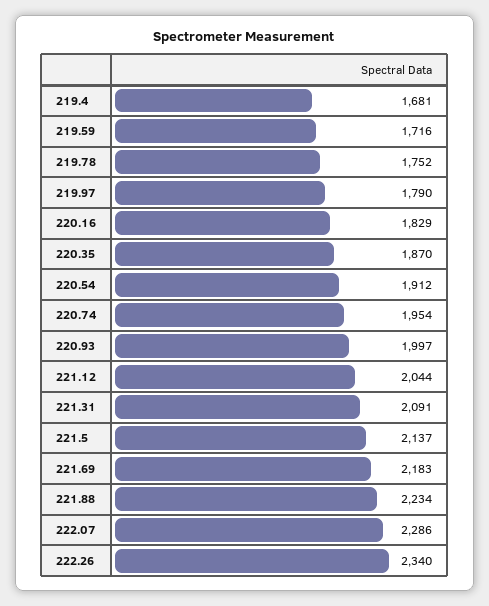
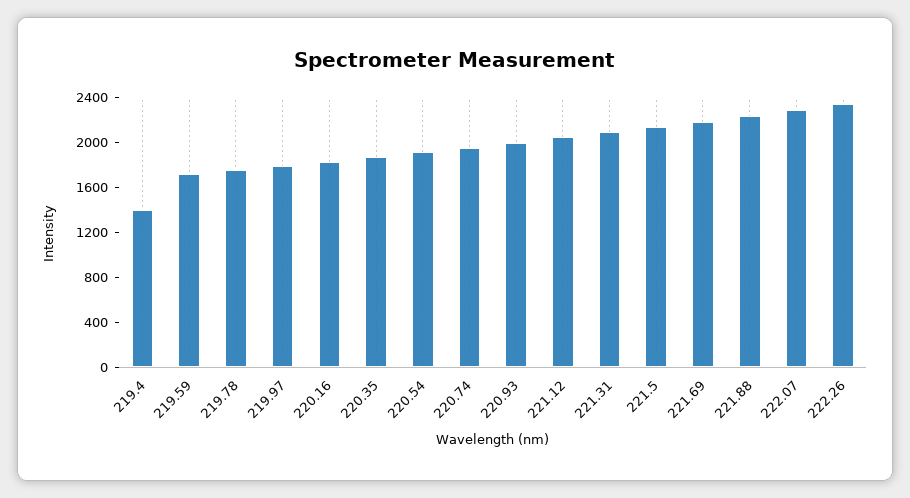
  {
-   "219.4": 1681,
+   "219.4": 1400,
    "219.59": 1716,
    "219.78": 1752,
    "219.97": 1790,
    "220.16": 1829,
    "220.35": 1870,
    "220.54": 1912,
    "220.74": 1954,
    "220.93": 1997,
    "221.12": 2044,
    "221.31": 2091,
    "221.5": 2137,
    "221.69": 2183,
    "221.88": 2234,
    "222.07": 2286,
    "222.26": 2340
  }

